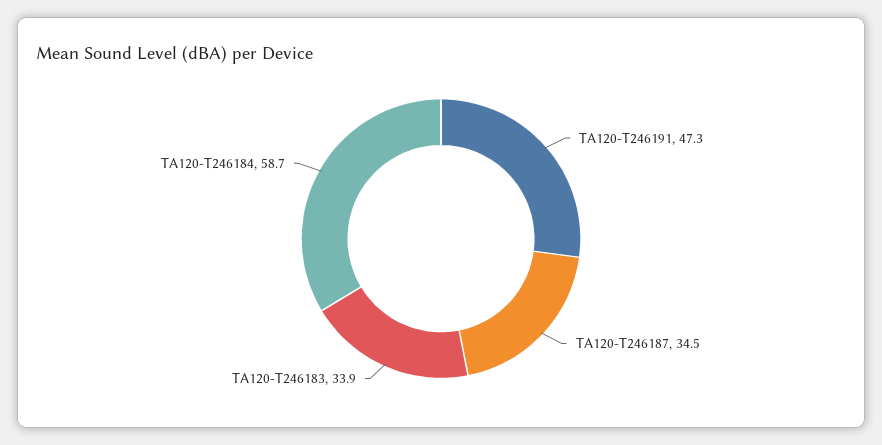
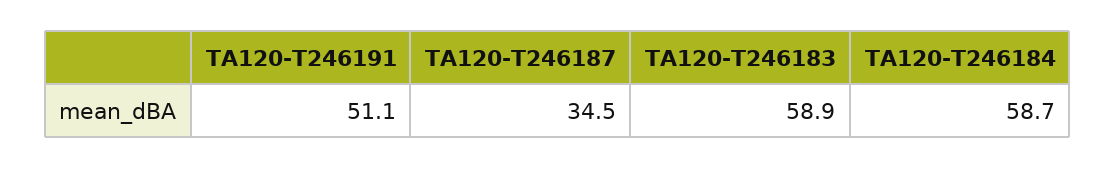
  {
-   "TA120-T246191": 47.3,
+   "TA120-T246191": 51.1,
    "TA120-T246187": 34.5,
-   "TA120-T246183": 33.9,
+   "TA120-T246183": 58.9,
    "TA120-T246184": 58.7
  }

